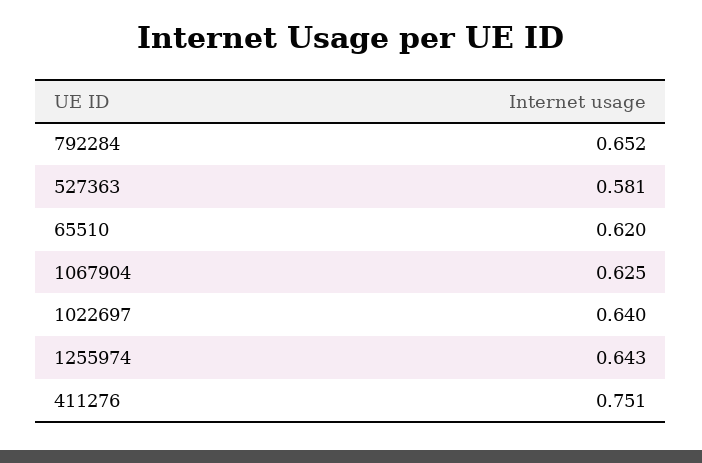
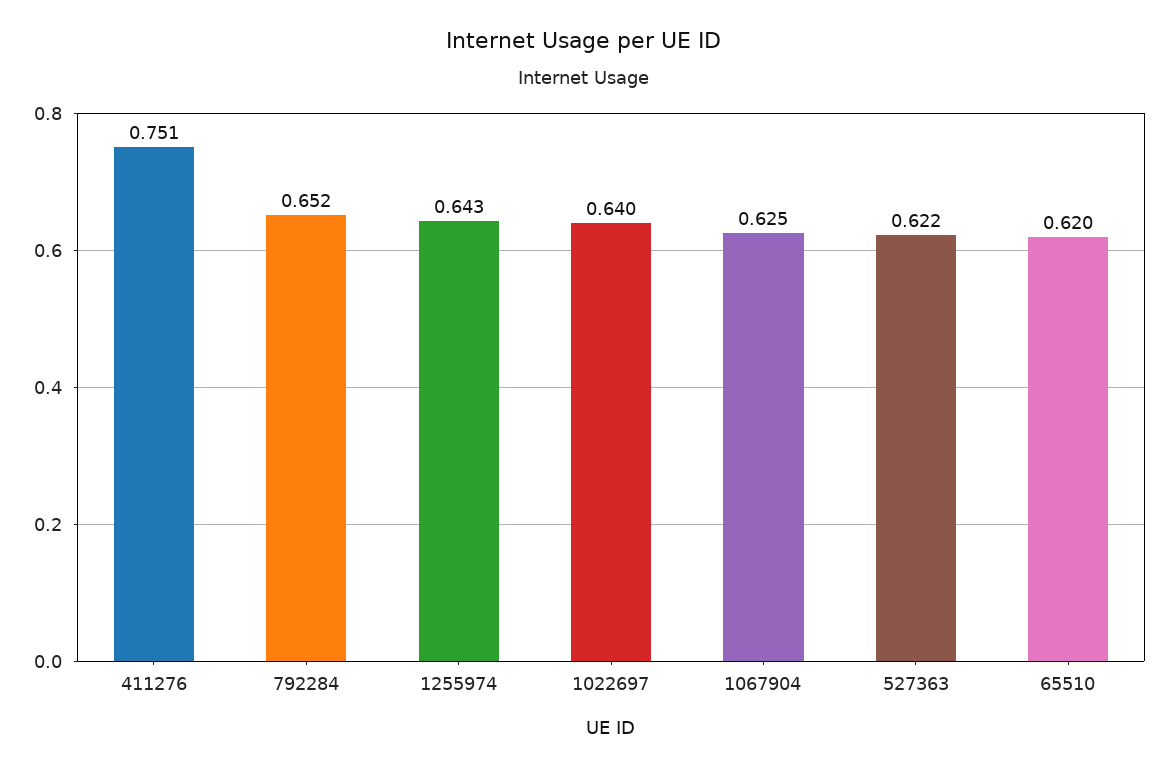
  {
    "792284": 0.652,
-   "527363": 0.581,
+   "527363": 0.622,
    "65510": 0.62,
    "1067904": 0.625,
    "1022697": 0.64,
    "1255974": 0.643,
    "411276": 0.751
  }

